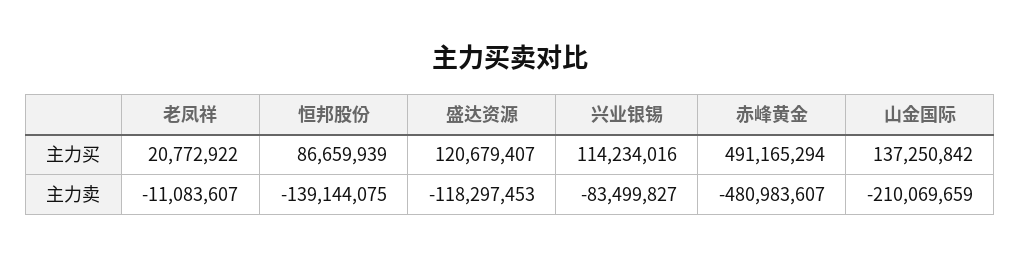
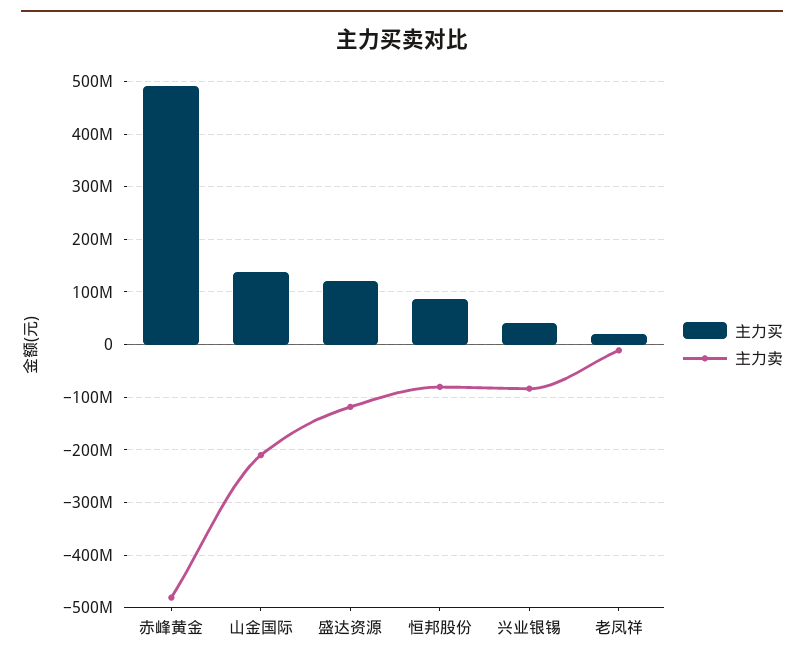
  {
    "主力买": {
      "老凤祥": 20772922,
      "恒邦股份": 86659939,
      "盛达资源": 120679407,
-     "兴业银锡": 114234016,
+     "兴业银锡": 40000000,
      "赤峰黄金": 491165294,
      "山金国际": 137250842
    },
    "主力卖": {
      "老凤祥": -11083607,
-     "恒邦股份": -139144075,
+     "恒邦股份": -80000000,
      "盛达资源": -118297453,
      "兴业银锡": -83499827,
      "赤峰黄金": -480983607,
      "山金国际": -210069659
    }
  }

